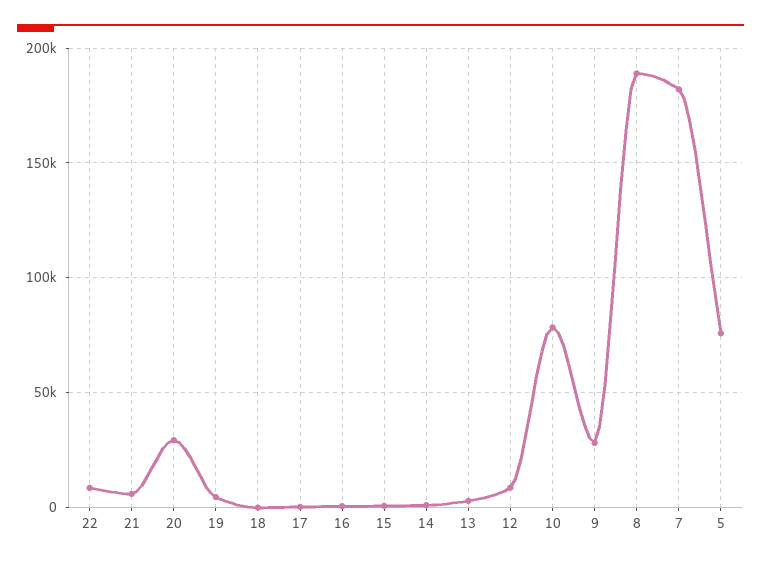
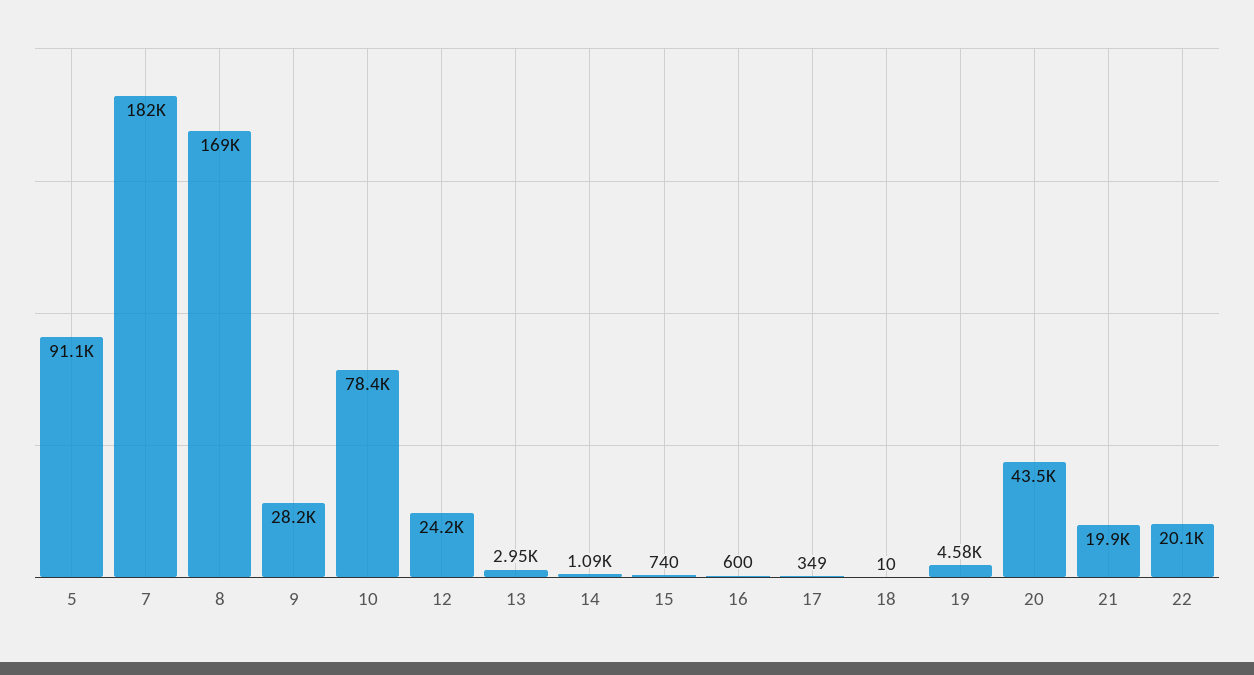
  {
-   "22": 10000,
+   "22": 20100,
-   "21": 5000,
+   "21": 19900,
-   "20": 30000,
+   "20": 43500,
    "19": 4580,
    "18": 10,
    "17": 349,
    "16": 600,
    "15": 740,
    "14": 1090,
    "13": 2950,
-   "12": 10000,
+   "12": 24200,
    "10": 78400,
    "9": 28200,
-   "8": 190000,
+   "8": 169000,
    "7": 182000,
-   "5": 75000
+   "5": 91100
  }

